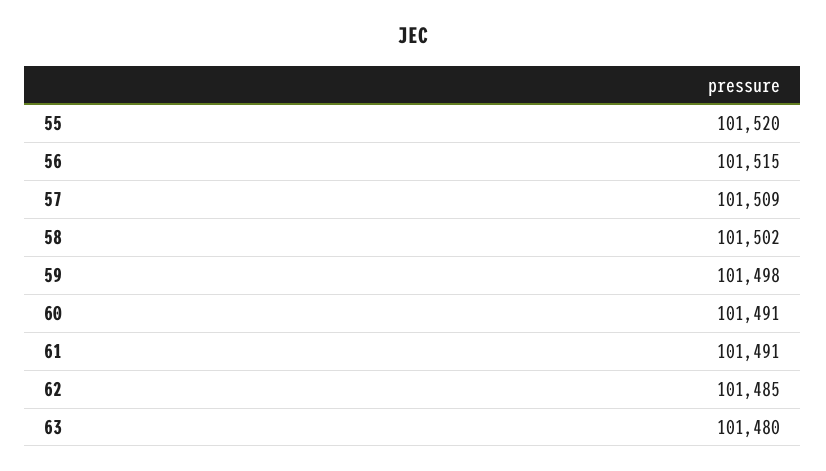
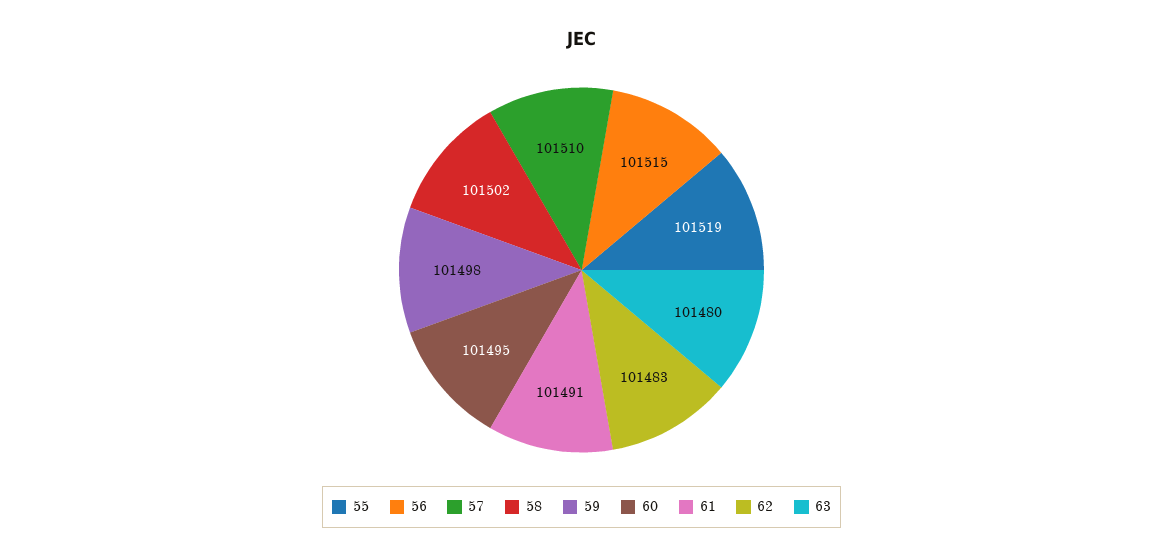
  {
-   "55": 101520,
+   "55": 101519,
    "56": 101515,
-   "57": 101509,
+   "57": 101510,
    "58": 101502,
    "59": 101498,
-   "60": 101491,
+   "60": 101495,
    "61": 101491,
-   "62": 101485,
+   "62": 101483,
    "63": 101480
  }

